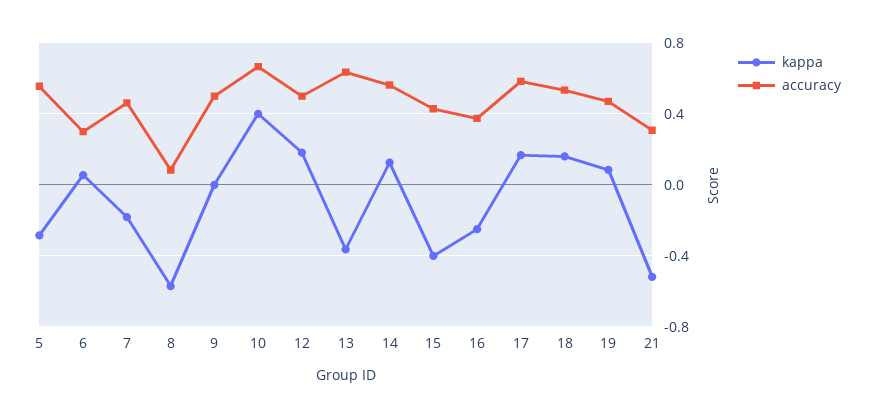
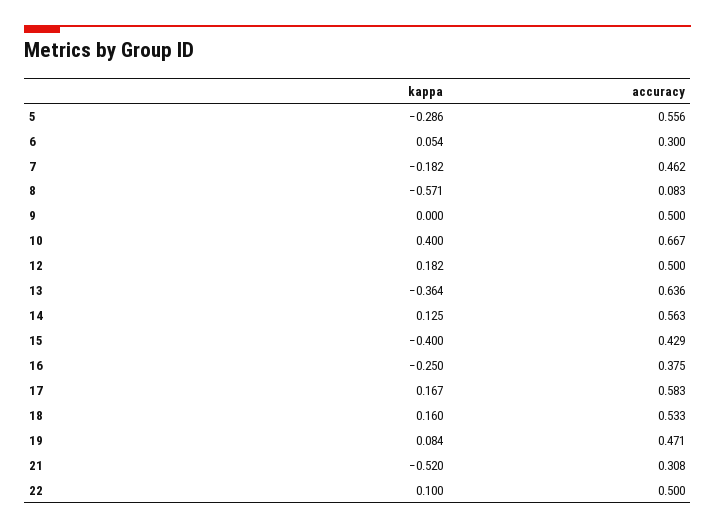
  {
    "kappa": {
      "5": -0.286,
      "6": 0.054,
      "7": -0.182,
      "8": -0.571,
      "9": 0,
      "10": 0.4,
      "12": 0.182,
      "13": -0.364,
      "14": 0.125,
      "15": -0.4,
      "16": -0.25,
      "17": 0.167,
      "18": 0.16,
      "19": 0.084,
-     "21": -0.52
+     "21": -0.52,
+     "22": 0.1
    },
    "accuracy": {
      "5": 0.556,
      "6": 0.3,
      "7": 0.462,
      "8": 0.083,
      "9": 0.5,
      "10": 0.667,
      "12": 0.5,
      "13": 0.636,
      "14": 0.563,
      "15": 0.429,
      "16": 0.375,
      "17": 0.583,
      "18": 0.533,
      "19": 0.471,
-     "21": 0.308
+     "21": 0.308,
+     "22": 0.5
    }
  }

